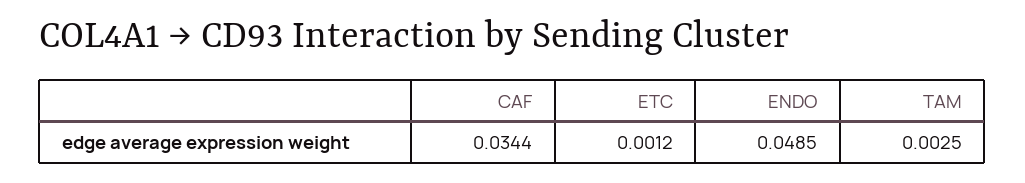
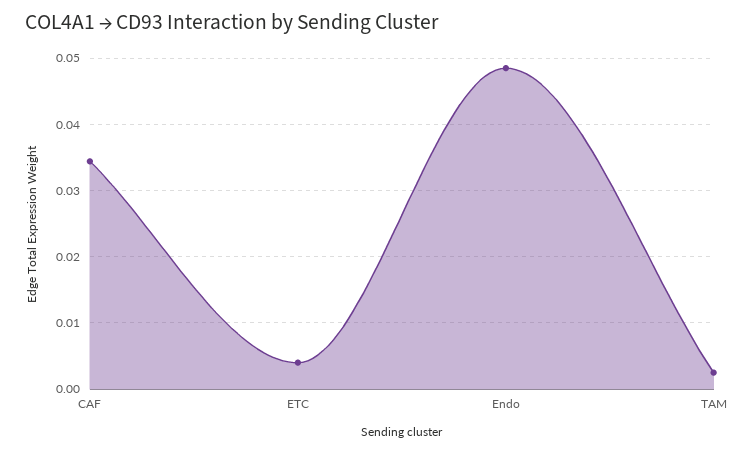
  {
    "CAF": 0.0344,
-   "ETC": 0.0012,
+   "ETC": 0.004,
    "ENDO": 0.0485,
    "TAM": 0.0025
  }

